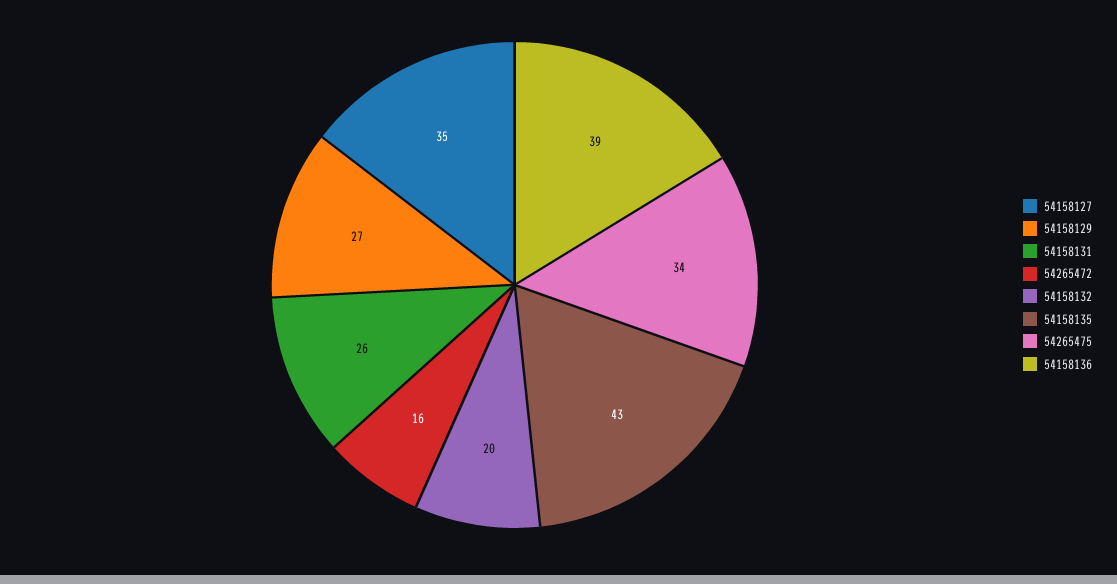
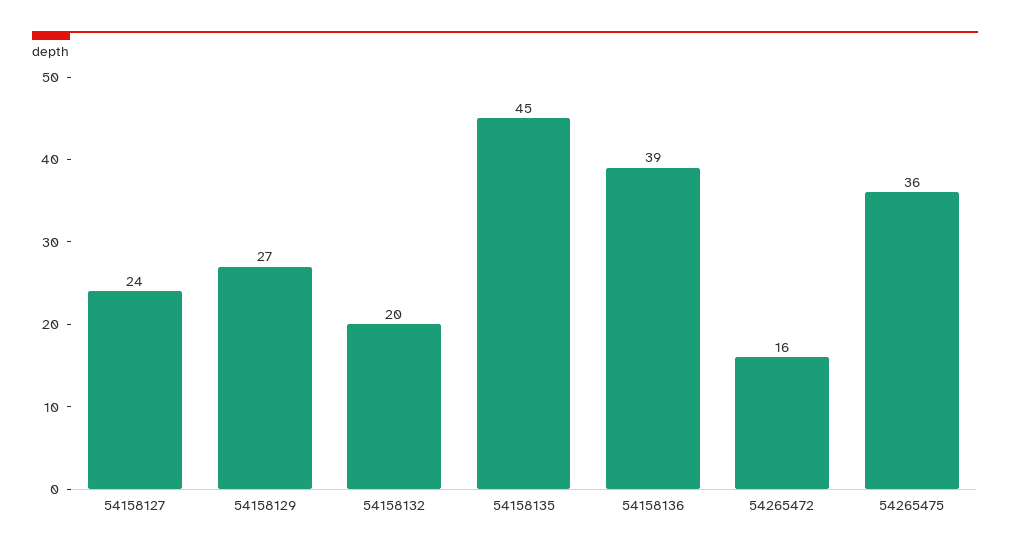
  {
-   "54158127": 35,
+   "54158127": 24,
    "54158129": 27,
-   "54158131": 26,
    "54265472": 16,
    "54158132": 20,
-   "54158135": 43,
+   "54158135": 45,
-   "54265475": 34,
+   "54265475": 36,
    "54158136": 39
  }

